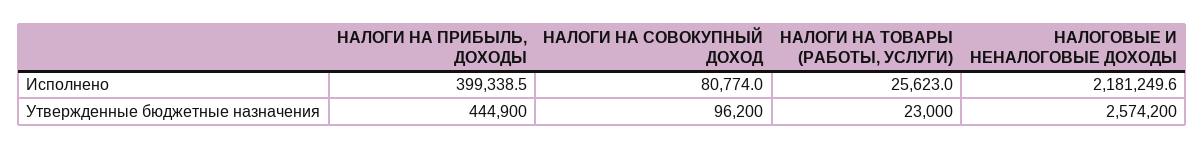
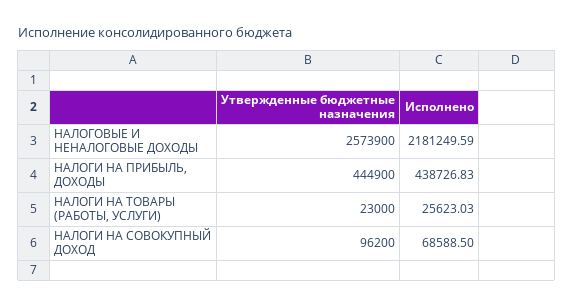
  {
    "НАЛОГИ НА ПРИБЫЛЬ, ДОХОДЫ": {
-     "Исполнено": 399338.5,
+     "Исполнено": 438726.83,
      "Утвержденные бюджетные назначения": 444900
    },
    "НАЛОГИ НА СОВОКУПНЫЙ ДОХОД": {
-     "Исполнено": 80774,
+     "Исполнено": 68588.5,
      "Утвержденные бюджетные назначения": 96200
    },
    "НАЛОГИ НА ТОВАРЫ (РАБОТЫ, УСЛУГИ)": {
      "Исполнено": 25623.03,
      "Утвержденные бюджетные назначения": 23000
    },
    "НАЛОГОВЫЕ И НЕНАЛОГОВЫЕ ДОХОДЫ": {
      "Исполнено": 2181249.59,
-     "Утвержденные бюджетные назначения": 2574200
+     "Утвержденные бюджетные назначения": 2573900
    }
  }

